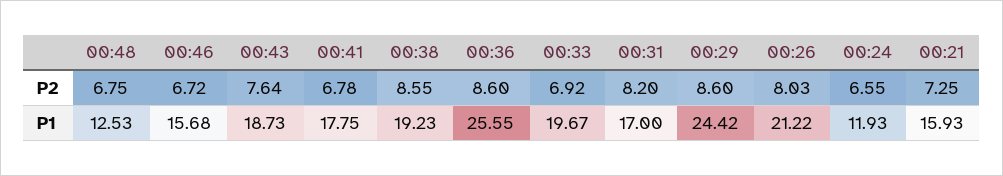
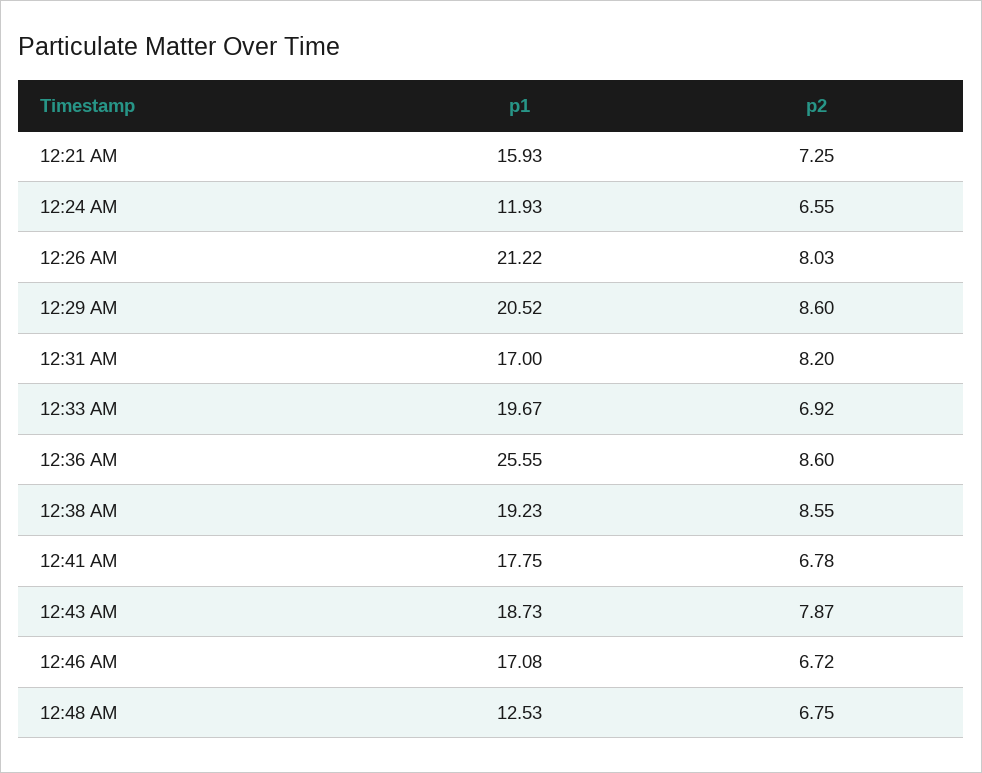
  {
    "00:48": {
      "P2": 6.75,
      "P1": 12.53
    },
    "00:46": {
      "P2": 6.72,
-     "P1": 15.68
+     "P1": 17.08
    },
    "00:43": {
-     "P2": 7.64,
+     "P2": 7.87,
      "P1": 18.73
    },
    "00:41": {
      "P2": 6.78,
      "P1": 17.75
    },
    "00:38": {
      "P2": 8.55,
      "P1": 19.23
    },
    "00:36": {
      "P2": 8.6,
      "P1": 25.55
    },
    "00:33": {
      "P2": 6.92,
      "P1": 19.67
    },
    "00:31": {
      "P2": 8.2,
      "P1": 17
    },
    "00:29": {
      "P2": 8.6,
-     "P1": 24.42
+     "P1": 20.52
    },
    "00:26": {
      "P2": 8.03,
      "P1": 21.22
    },
    "00:24": {
      "P2": 6.55,
      "P1": 11.93
    },
    "00:21": {
      "P2": 7.25,
      "P1": 15.93
    }
  }

